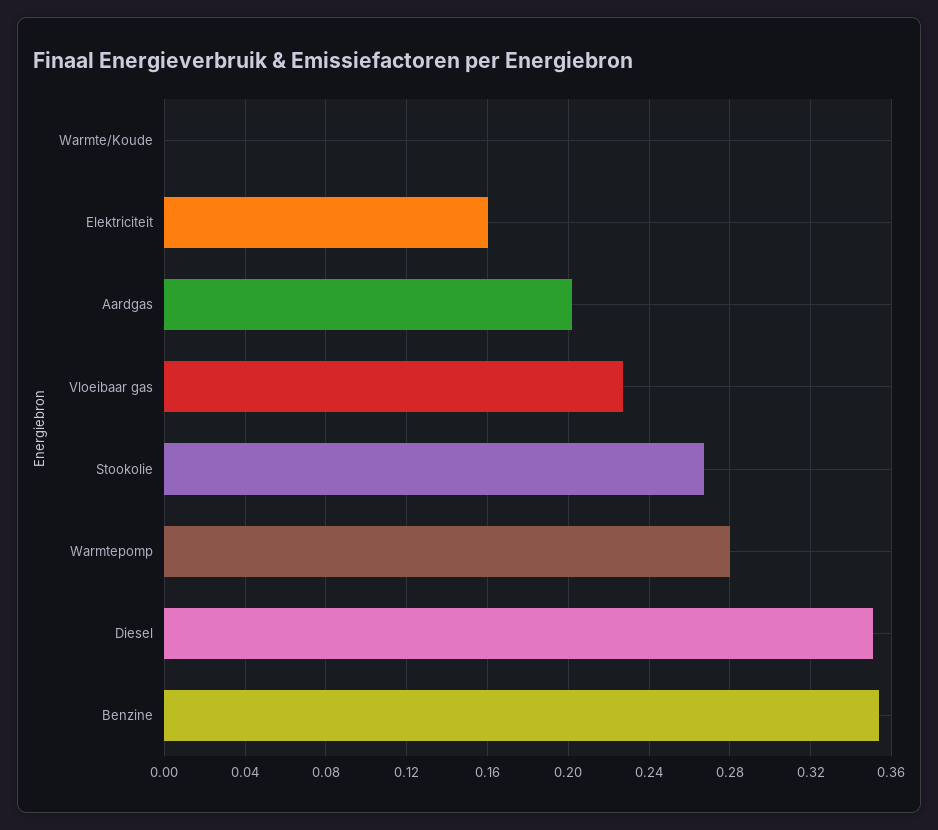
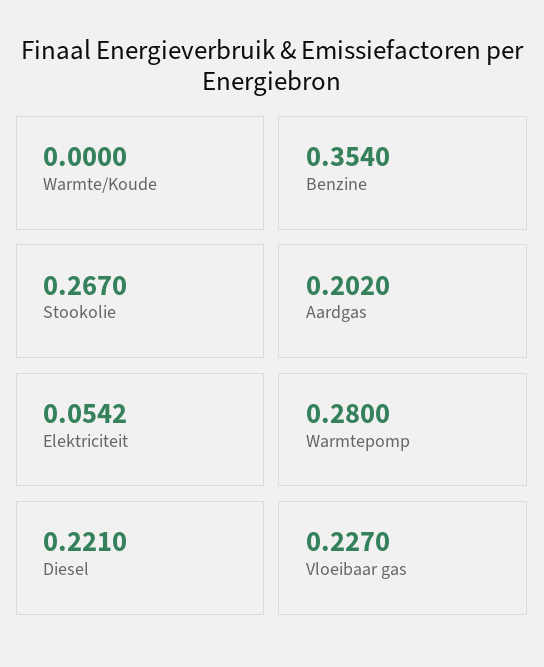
  {
    "Warmte/Koude": 0,
-   "Elektriciteit": 0.16,
+   "Elektriciteit": 0.0542,
    "Aardgas": 0.202,
    "Vloeibaar gas": 0.227,
    "Stookolie": 0.267,
    "Warmtepomp": 0.28,
-   "Diesel": 0.35,
+   "Diesel": 0.221,
    "Benzine": 0.354
  }

